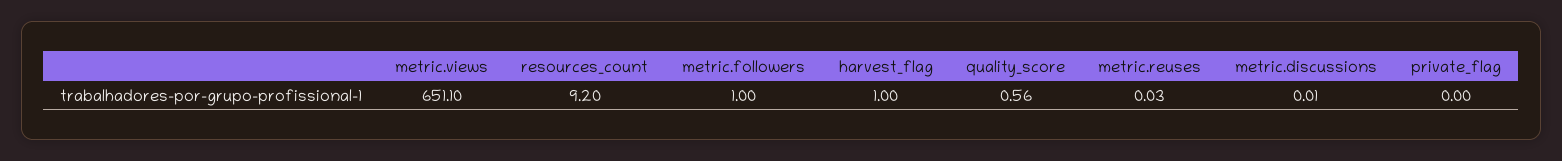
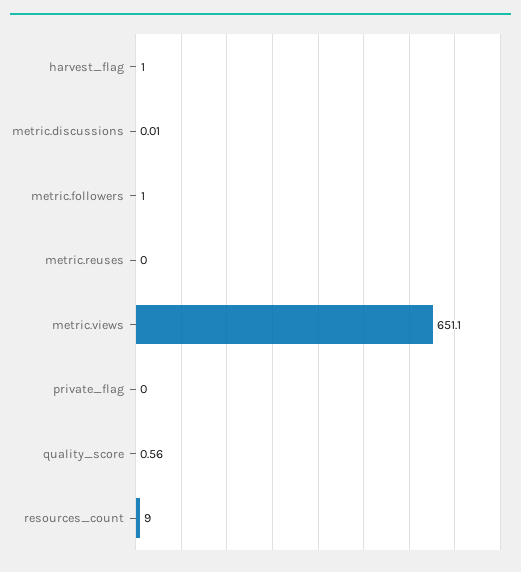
  {
    "metric.views": 651.1,
-   "resources_count": 9.2,
+   "resources_count": 9,
    "metric.followers": 1,
    "harvest_flag": 1,
    "quality_score": 0.56,
-   "metric.reuses": 0.03,
+   "metric.reuses": 0,
    "metric.discussions": 0.01,
    "private_flag": 0
  }

